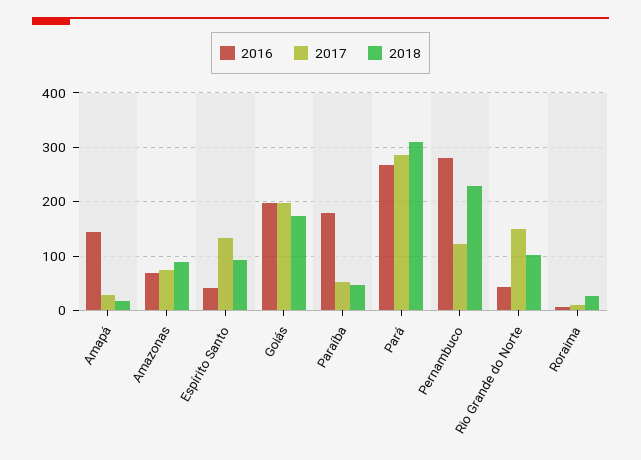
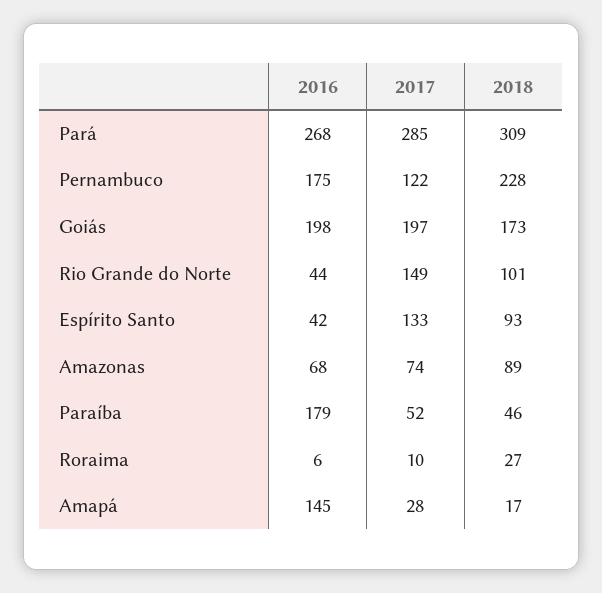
  {
    "2016": {
      "Amapá": 145,
      "Amazonas": 68,
      "Espírito Santo": 42,
      "Goiás": 198,
      "Paraíba": 179,
      "Pará": 268,
-     "Pernambuco": 280,
+     "Pernambuco": 175,
      "Rio Grande do Norte": 44,
      "Roraima": 6
    },
    "2017": {
      "Amapá": 28,
      "Amazonas": 74,
      "Espírito Santo": 133,
      "Goiás": 197,
      "Paraíba": 52,
      "Pará": 285,
      "Pernambuco": 122,
      "Rio Grande do Norte": 149,
      "Roraima": 10
    },
    "2018": {
      "Amapá": 17,
      "Amazonas": 89,
      "Espírito Santo": 93,
      "Goiás": 173,
      "Paraíba": 46,
      "Pará": 309,
      "Pernambuco": 228,
      "Rio Grande do Norte": 101,
      "Roraima": 27
    }
  }

